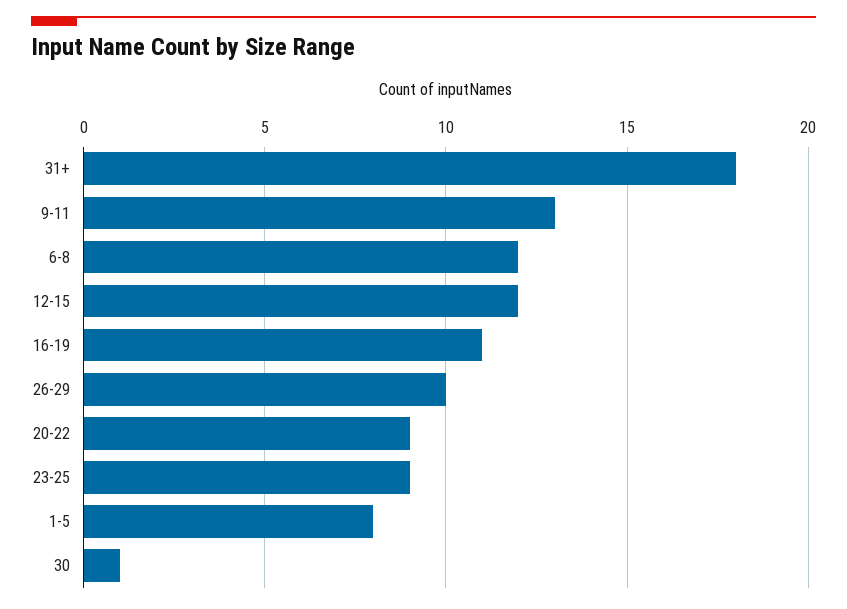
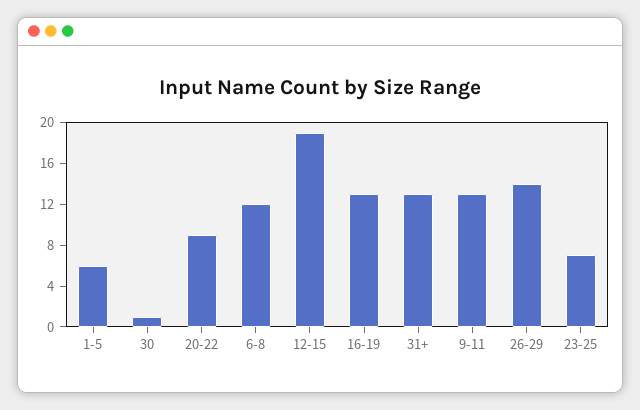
  {
-   "31+": 18,
+   "31+": 13,
    "9-11": 13,
    "6-8": 12,
-   "12-15": 12,
+   "12-15": 19,
-   "16-19": 11,
+   "16-19": 13,
-   "26-29": 10,
+   "26-29": 14,
    "20-22": 9,
-   "23-25": 9,
+   "23-25": 7,
-   "1-5": 8,
+   "1-5": 6,
    "30": 1
  }

